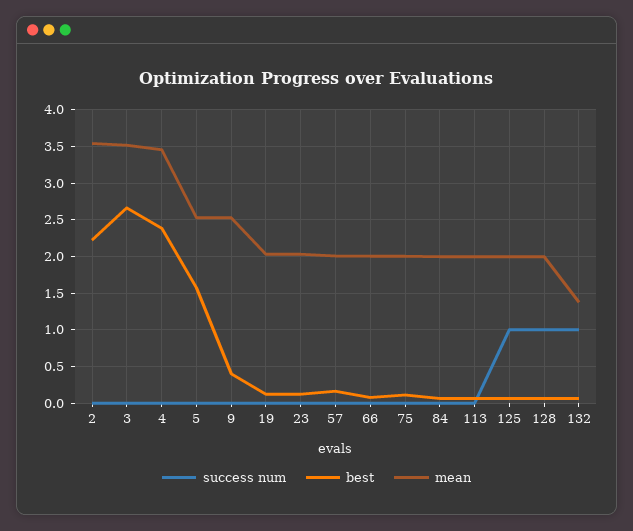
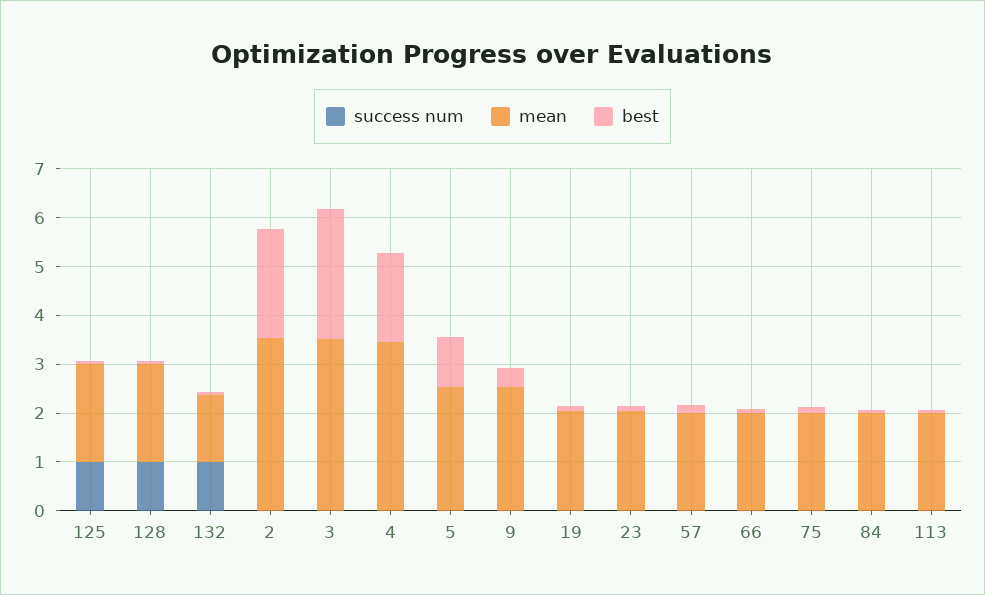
  {
    "success num": {
      "2": 0,
      "3": 0,
      "4": 0,
      "5": 0,
      "9": 0,
      "19": 0,
      "23": 0,
      "57": 0,
      "66": 0,
      "75": 0,
      "84": 0,
      "113": 0,
      "125": 1,
      "128": 1,
      "132": 1
    },
    "best": {
      "2": 2.2,
      "3": 2.7,
-     "4": 2.4,
+     "4": 1.8,
-     "5": 1.6,
+     "5": 1,
      "9": 0.4,
      "19": 0.1,
      "23": 0.1,
      "57": 0.2,
      "66": 0.1,
      "75": 0.1,
      "84": 0.1,
      "113": 0.1,
      "125": 0.1,
      "128": 0.1,
      "132": 0.1
    },
    "mean": {
      "2": 3.5,
      "3": 3.5,
      "4": 3.5,
      "5": 2.5,
      "9": 2.5,
      "19": 2,
      "23": 2,
      "57": 2,
      "66": 2,
      "75": 2,
      "84": 2,
      "113": 2,
      "125": 2,
      "128": 2,
      "132": 1.4
    }
  }

